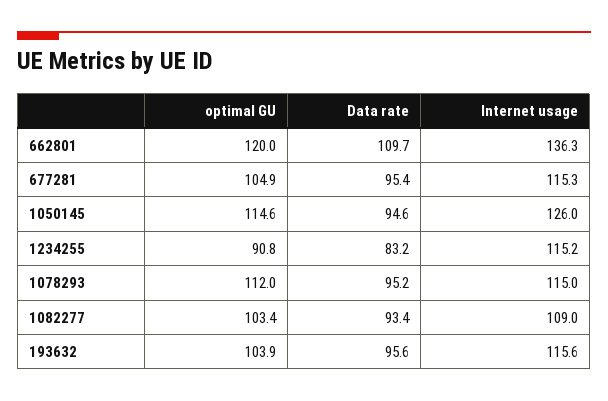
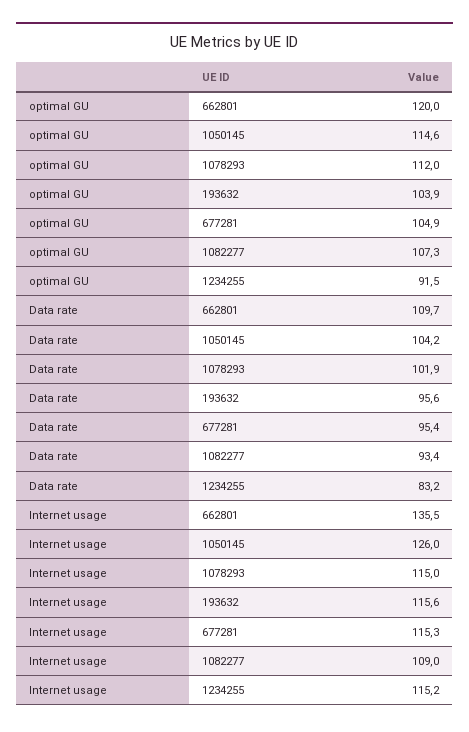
  {
    "optimal GU": {
      "662801": 120,
      "677281": 104.9,
      "1050145": 114.6,
-     "1234255": 90.8,
+     "1234255": 91.5,
      "1078293": 112,
-     "1082277": 103.4,
+     "1082277": 107.3,
      "193632": 103.9
    },
    "Data rate": {
      "662801": 109.7,
      "677281": 95.4,
-     "1050145": 94.6,
+     "1050145": 104.2,
      "1234255": 83.2,
-     "1078293": 95.2,
+     "1078293": 101.9,
      "1082277": 93.4,
      "193632": 95.6
    },
    "Internet usage": {
-     "662801": 136.3,
+     "662801": 135.5,
      "677281": 115.3,
      "1050145": 126,
      "1234255": 115.2,
      "1078293": 115,
      "1082277": 109,
      "193632": 115.6
    }
  }

